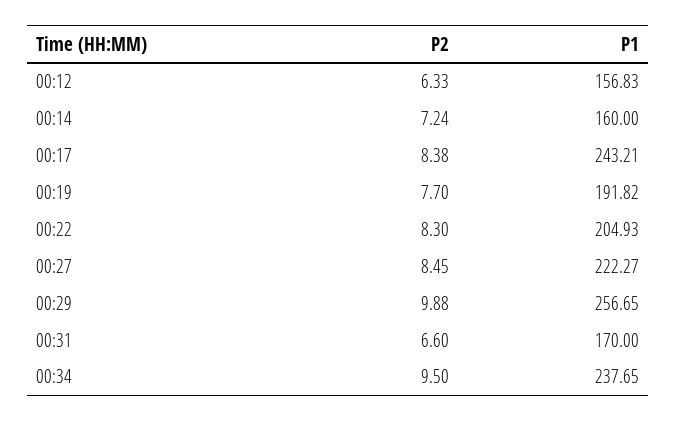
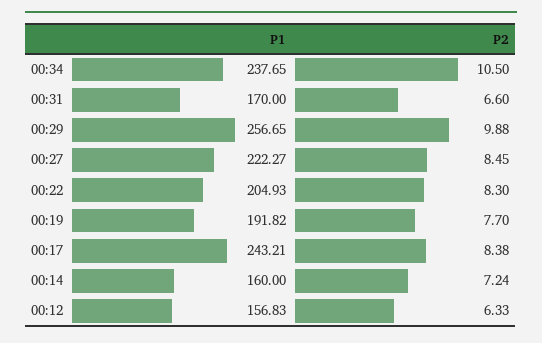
  {
    "P2": {
      "00:12": 6.33,
      "00:14": 7.24,
      "00:17": 8.38,
      "00:19": 7.7,
      "00:22": 8.3,
      "00:27": 8.45,
      "00:29": 9.88,
      "00:31": 6.6,
-     "00:34": 9.5
+     "00:34": 10.5
    },
    "P1": {
      "00:12": 156.83,
      "00:14": 160,
      "00:17": 243.21,
      "00:19": 191.82,
      "00:22": 204.93,
      "00:27": 222.27,
      "00:29": 256.65,
      "00:31": 170,
      "00:34": 237.65
    }
  }

